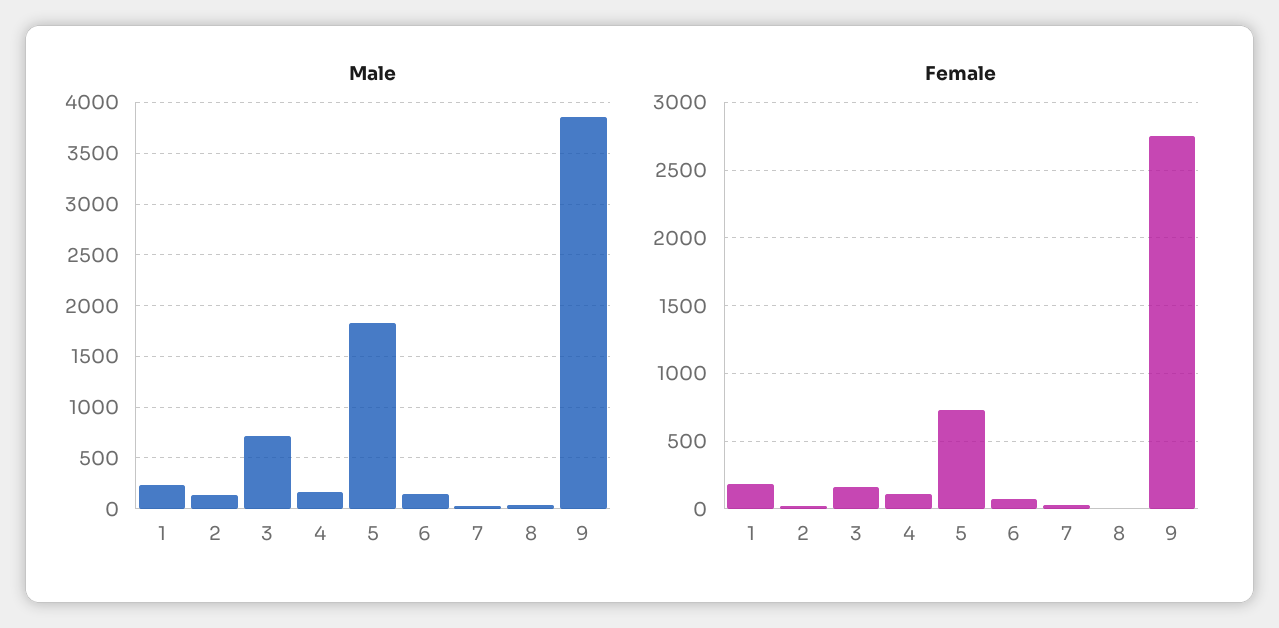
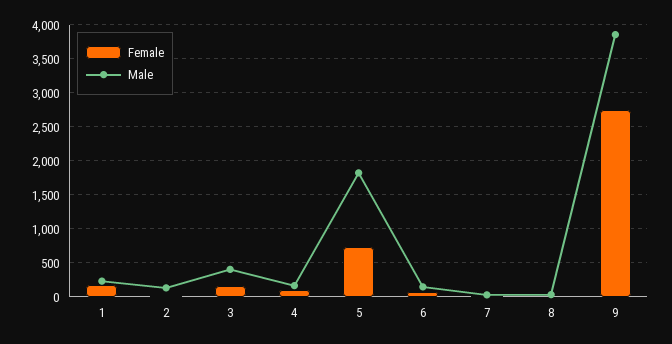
  {
    "Male": {
      "1": 200,
      "2": 100,
-     "3": 700,
+     "3": 400,
      "4": 200,
      "5": 1800,
      "6": 100,
      "7": 0,
      "8": 0,
      "9": 3900
    },
    "Female": {
      "1": 200,
      "2": 0,
      "3": 150,
      "4": 100,
      "5": 750,
      "6": 50,
      "7": 50,
      "8": 0,
      "9": 2750
    }
  }

